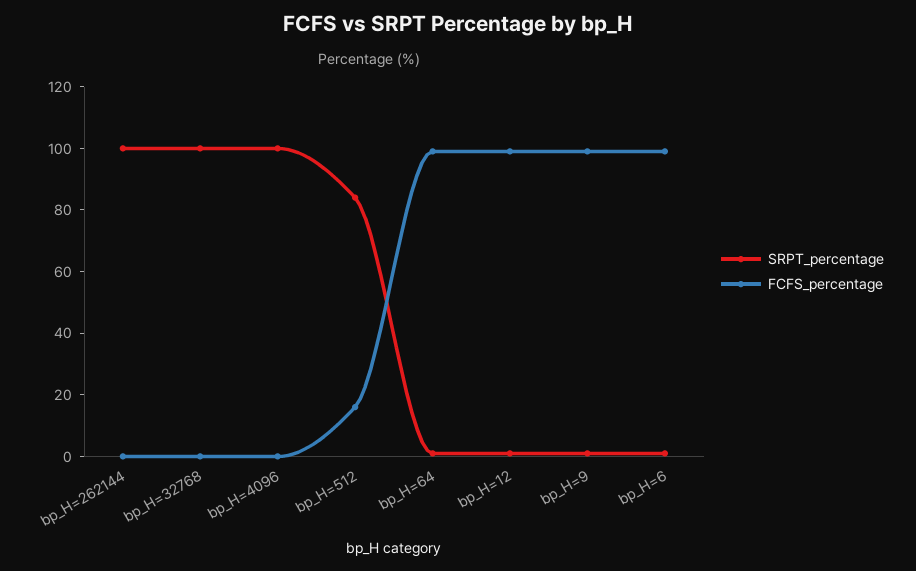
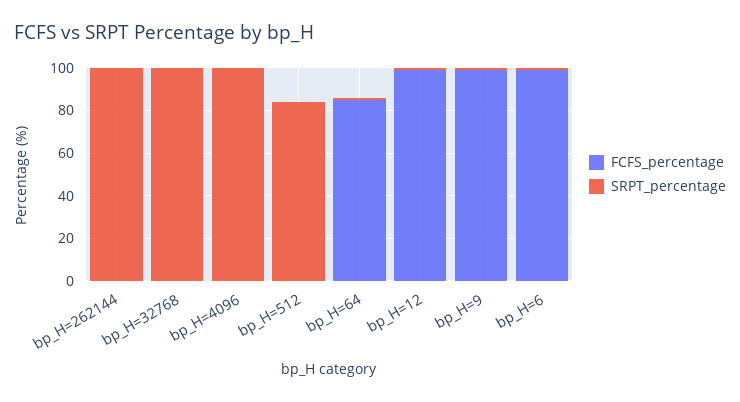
  {
    "SRPT_percentage": {
      "bp_H=262144": 100,
      "bp_H=32768": 100,
      "bp_H=4096": 100,
      "bp_H=512": 85,
      "bp_H=64": 0,
      "bp_H=12": 0,
      "bp_H=9": 0,
      "bp_H=6": 0
    },
    "FCFS_percentage": {
      "bp_H=262144": 0,
      "bp_H=32768": 0,
      "bp_H=4096": 0,
-     "bp_H=512": 15,
+     "bp_H=512": 0,
-     "bp_H=64": 100,
+     "bp_H=64": 85,
      "bp_H=12": 100,
      "bp_H=9": 100,
      "bp_H=6": 100
    }
  }

